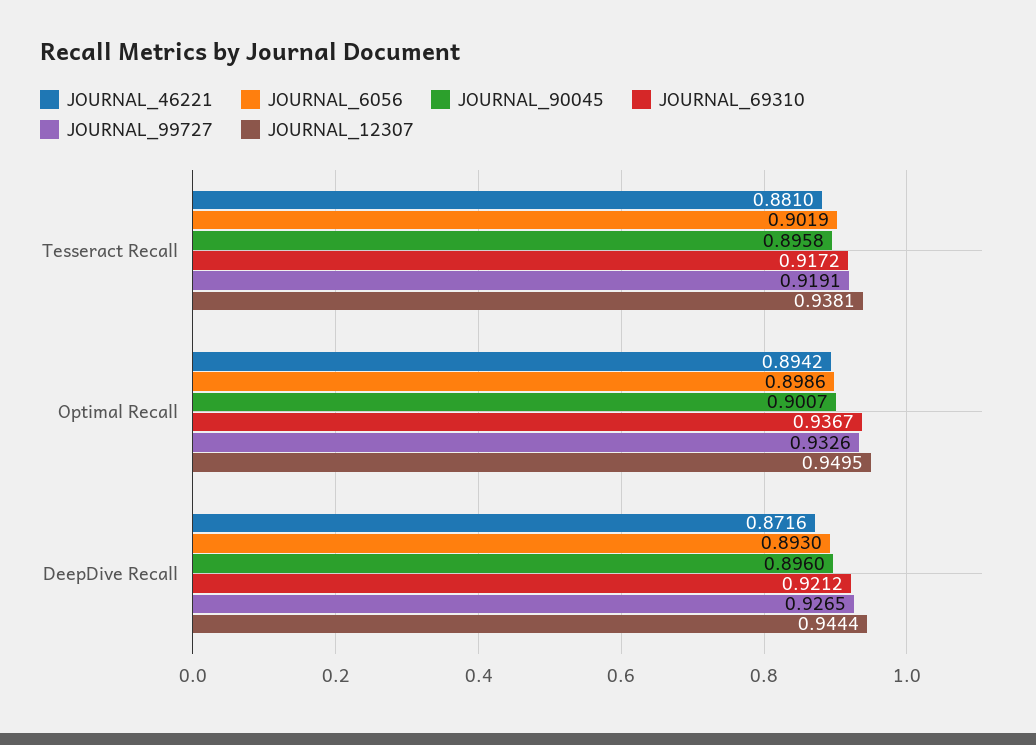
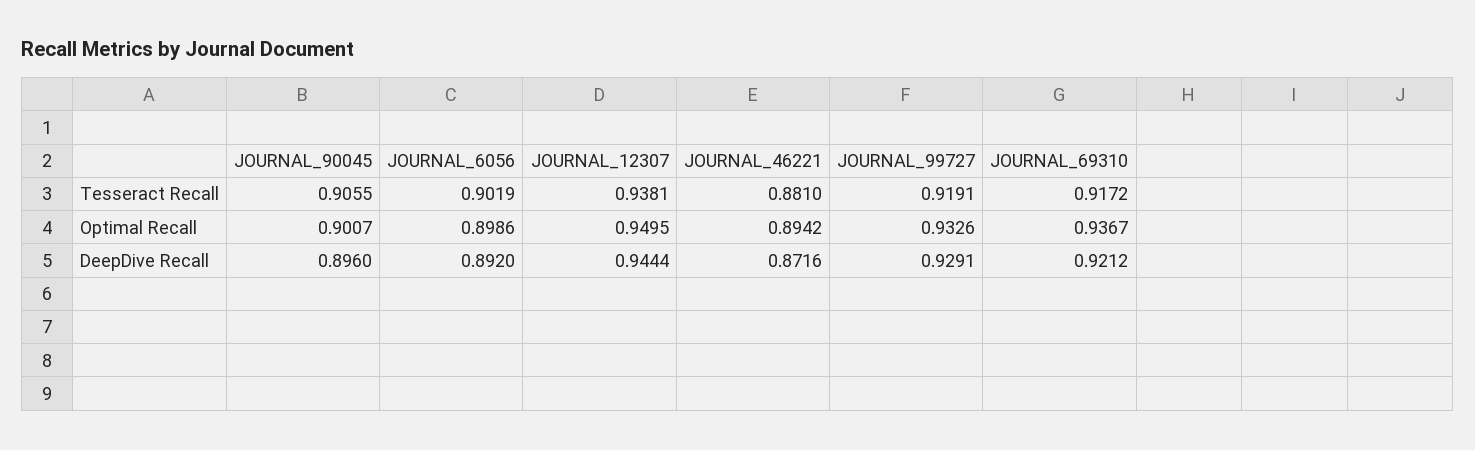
  {
    "JOURNAL_46221": {
      "Tesseract Recall": 0.881,
      "Optimal Recall": 0.8942,
      "DeepDive Recall": 0.8716
    },
    "JOURNAL_6056": {
      "Tesseract Recall": 0.9019,
      "Optimal Recall": 0.8986,
-     "DeepDive Recall": 0.893
+     "DeepDive Recall": 0.892
    },
    "JOURNAL_90045": {
-     "Tesseract Recall": 0.8958,
+     "Tesseract Recall": 0.9055,
      "Optimal Recall": 0.9007,
      "DeepDive Recall": 0.896
    },
    "JOURNAL_69310": {
      "Tesseract Recall": 0.9172,
      "Optimal Recall": 0.9367,
      "DeepDive Recall": 0.9212
    },
    "JOURNAL_99727": {
      "Tesseract Recall": 0.9191,
      "Optimal Recall": 0.9326,
-     "DeepDive Recall": 0.9265
+     "DeepDive Recall": 0.9291
    },
    "JOURNAL_12307": {
      "Tesseract Recall": 0.9381,
      "Optimal Recall": 0.9495,
      "DeepDive Recall": 0.9444
    }
  }

